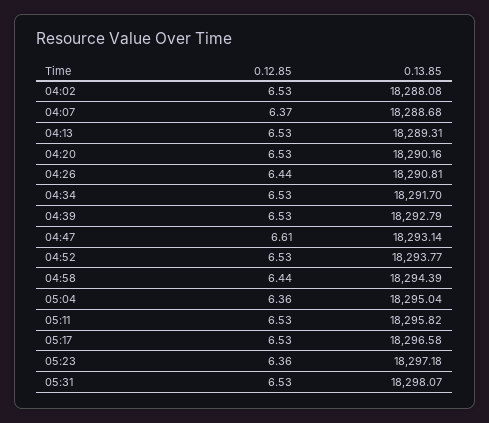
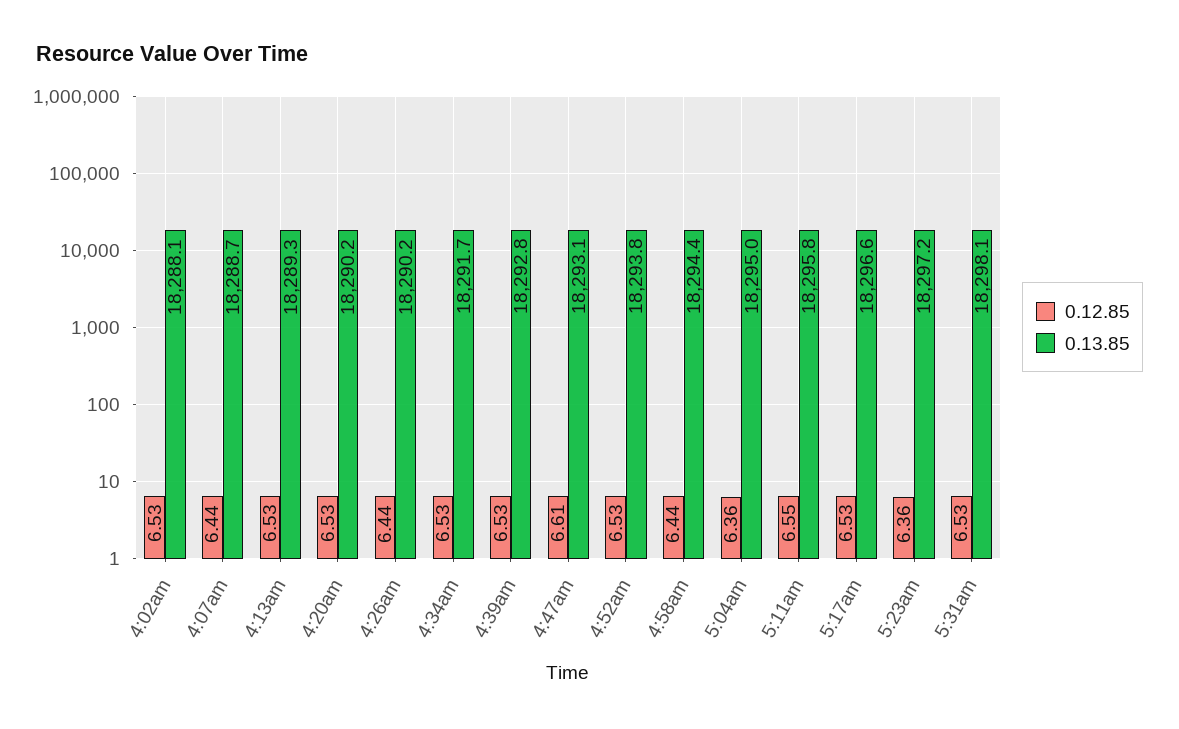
  {
    "0.12.85": {
      "04:02": 6.53,
-     "04:07": 6.37,
+     "04:07": 6.44,
      "04:13": 6.53,
      "04:20": 6.53,
      "04:26": 6.44,
      "04:34": 6.53,
      "04:39": 6.53,
      "04:47": 6.61,
      "04:52": 6.53,
      "04:58": 6.44,
      "05:04": 6.36,
-     "05:11": 6.53,
+     "05:11": 6.55,
      "05:17": 6.53,
      "05:23": 6.36,
      "05:31": 6.53
    },
    "0.13.85": {
      "04:02": 18288.08,
      "04:07": 18288.68,
      "04:13": 18289.31,
      "04:20": 18290.16,
-     "04:26": 18290.81,
+     "04:26": 18290.2,
      "04:34": 18291.7,
      "04:39": 18292.79,
      "04:47": 18293.14,
      "04:52": 18293.77,
      "04:58": 18294.39,
      "05:04": 18295.04,
      "05:11": 18295.82,
      "05:17": 18296.58,
      "05:23": 18297.18,
      "05:31": 18298.07
    }
  }

